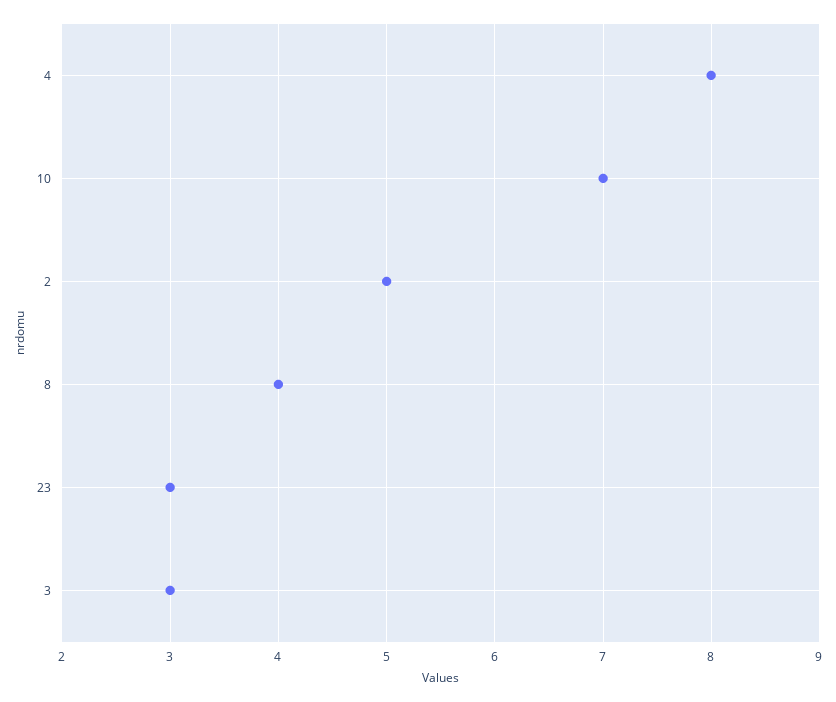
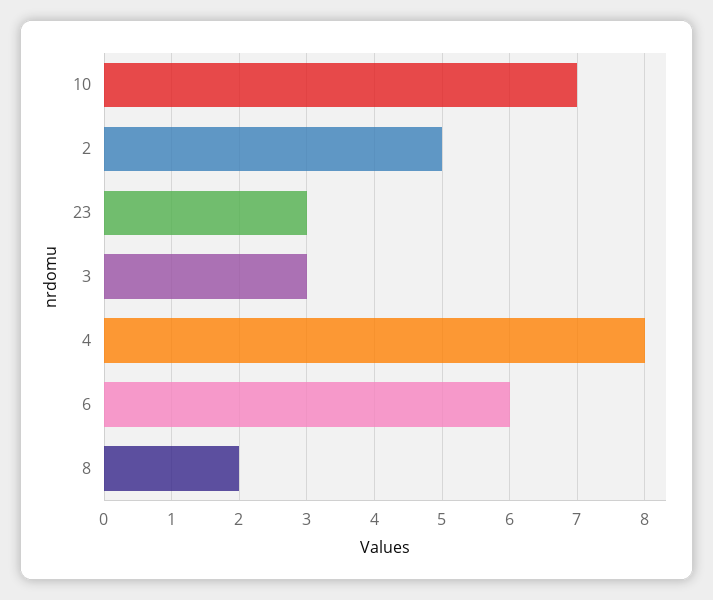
  {
    "4": 8,
    "10": 7,
    "2": 5,
-   "8": 4,
+   "8": 2,
    "23": 3,
-   "3": 3
+   "3": 3,
+   "6": 6
  }

